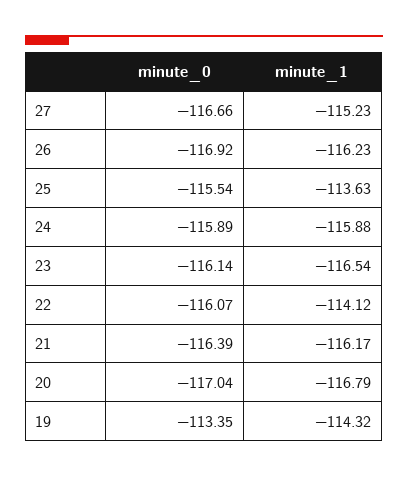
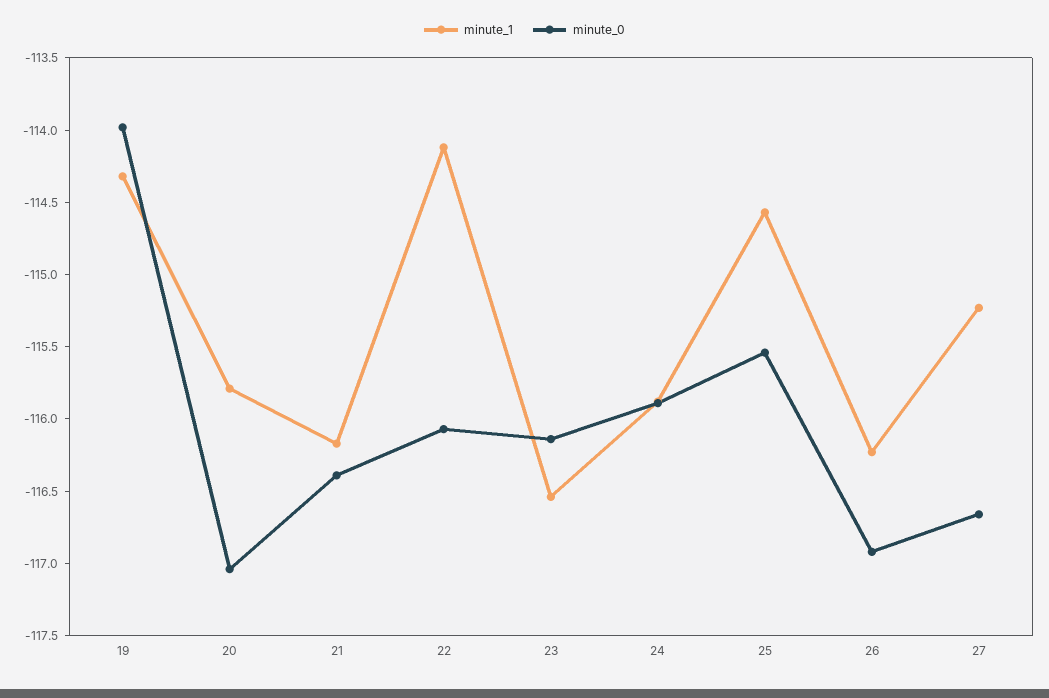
  {
    "minute_0": {
      "27": -116.66,
      "26": -116.92,
      "25": -115.54,
      "24": -115.89,
      "23": -116.14,
      "22": -116.07,
      "21": -116.39,
      "20": -117.04,
-     "19": -113.35
+     "19": -114
    },
    "minute_1": {
      "27": -115.23,
      "26": -116.23,
-     "25": -113.63,
+     "25": -114.6,
      "24": -115.88,
      "23": -116.54,
      "22": -114.12,
      "21": -116.17,
-     "20": -116.79,
+     "20": -115.8,
      "19": -114.32
    }
  }

